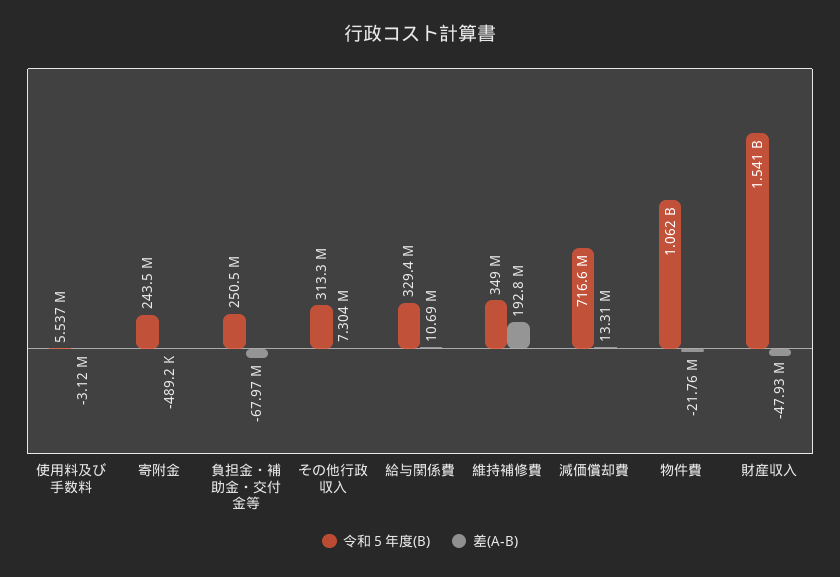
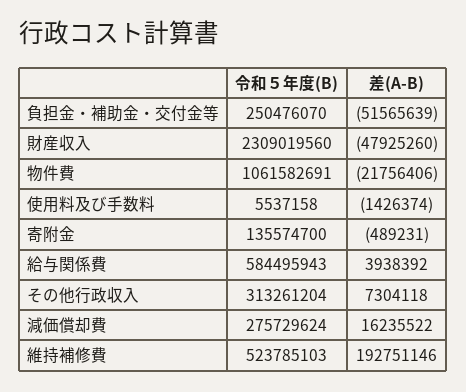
  {
    "令和５年度(B)": {
      "使用料及び手数料": 5537158,
-     "寄附金": 243500000,
+     "寄附金": 135574700,
      "負担金・補助金・交付金等": 250476070,
      "その他行政収入": 313261204,
-     "給与関係費": 329400000,
+     "給与関係費": 584495943,
-     "維持補修費": 349000000,
+     "維持補修費": 523785103,
-     "減価償却費": 716600000,
+     "減価償却費": 275729624,
      "物件費": 1061582691,
-     "財産収入": 1541000000
+     "財産収入": 2309019560
    },
    "差(A-B)": {
-     "使用料及び手数料": -3120000,
+     "使用料及び手数料": -1426374,
      "寄附金": -489231,
-     "負担金・補助金・交付金等": -67970000,
+     "負担金・補助金・交付金等": -51565639,
      "その他行政収入": 7304118,
-     "給与関係費": 10690000,
+     "給与関係費": 3938392,
      "維持補修費": 192751146,
-     "減価償却費": 13310000,
+     "減価償却費": 16235522,
      "物件費": -21756406,
      "財産収入": -47925260
    }
  }

